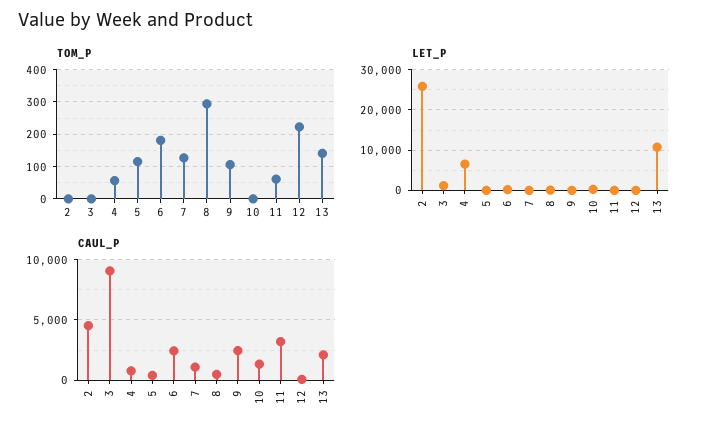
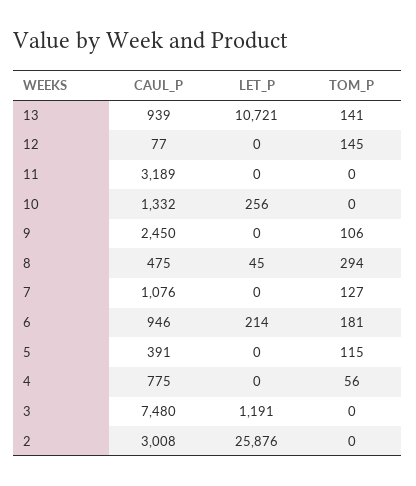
  {
    "TOM_P": {
      "2": 0,
      "3": 0,
      "4": 56,
      "5": 115,
      "6": 181,
      "7": 127,
      "8": 294,
      "9": 106,
      "10": 0,
-     "11": 60,
+     "11": 0,
-     "12": 220,
+     "12": 145,
      "13": 141
    },
    "LET_P": {
      "2": 25876,
      "3": 1191,
-     "4": 6000,
+     "4": 0,
      "5": 0,
      "6": 214,
      "7": 0,
      "8": 45,
      "9": 0,
      "10": 256,
      "11": 0,
      "12": 0,
      "13": 10721
    },
    "CAUL_P": {
-     "2": 4500,
+     "2": 3008,
-     "3": 9000,
+     "3": 7480,
      "4": 775,
      "5": 391,
-     "6": 2500,
+     "6": 946,
      "7": 1076,
      "8": 475,
      "9": 2450,
      "10": 1332,
      "11": 3189,
      "12": 77,
-     "13": 2000
+     "13": 939
    }
  }

